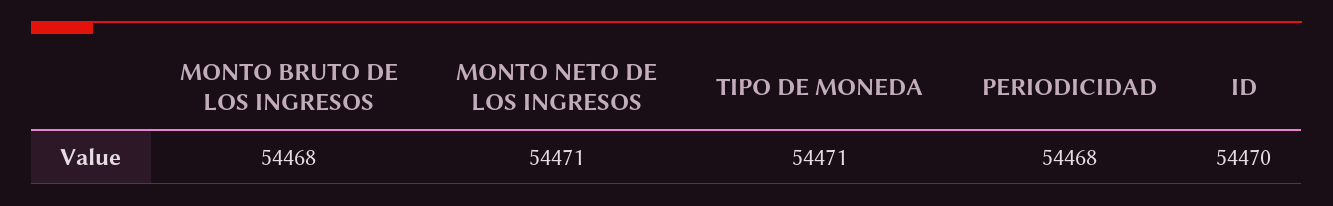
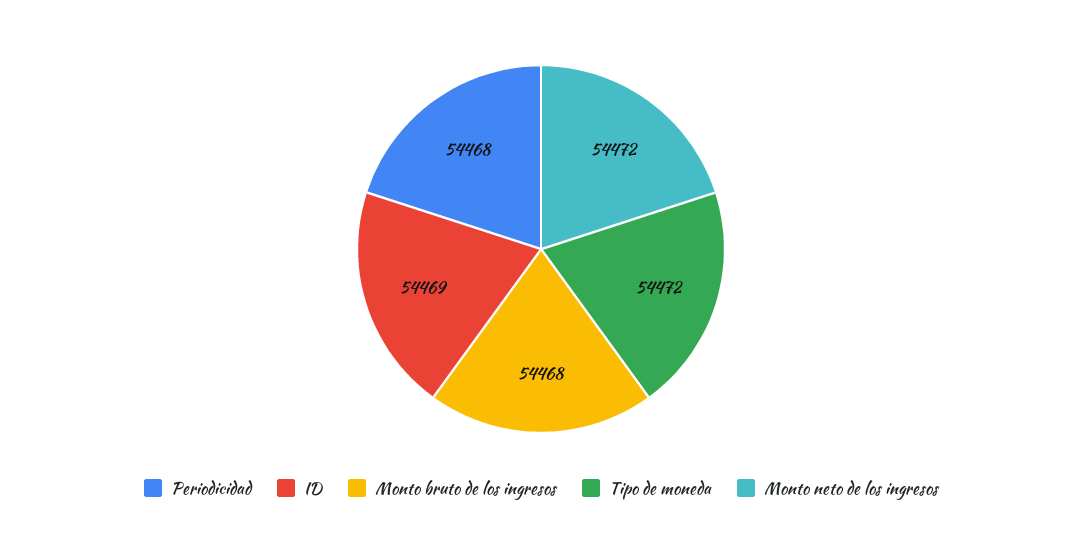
  {
    "MONTO BRUTO DE LOS INGRESOS": 54468,
-   "MONTO NETO DE LOS INGRESOS": 54471,
+   "MONTO NETO DE LOS INGRESOS": 54472,
-   "TIPO DE MONEDA": 54471,
+   "TIPO DE MONEDA": 54472,
    "PERIODICIDAD": 54468,
-   "ID": 54470
+   "ID": 54469
  }

